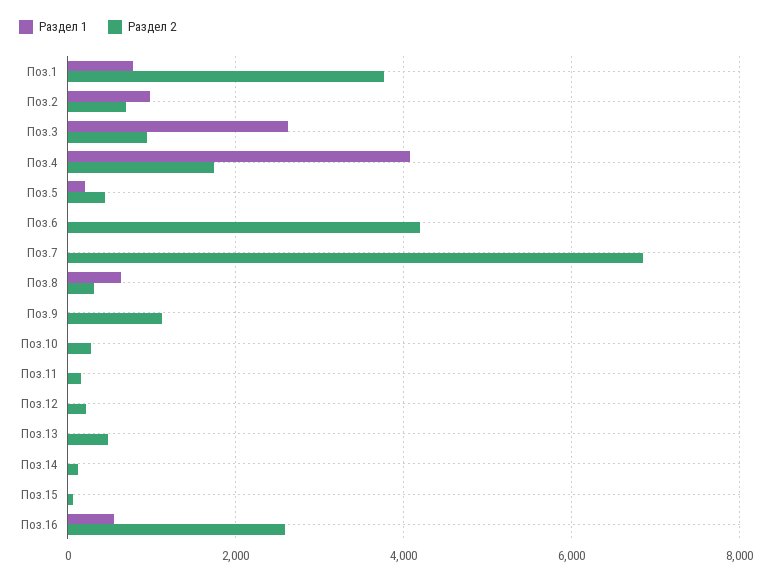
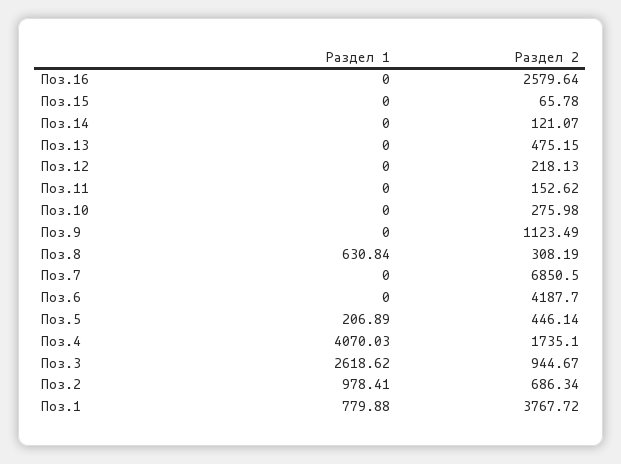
  {
    "Раздел 1": {
      "Поз.1": 779.88,
      "Поз.2": 978.41,
      "Поз.3": 2618.62,
      "Поз.4": 4070.03,
      "Поз.5": 206.89,
      "Поз.6": 0,
      "Поз.7": 0,
      "Поз.8": 630.84,
      "Поз.9": 0,
      "Поз.10": 0,
      "Поз.11": 0,
      "Поз.12": 0,
      "Поз.13": 0,
      "Поз.14": 0,
      "Поз.15": 0,
-     "Поз.16": 600
+     "Поз.16": 0
    },
    "Раздел 2": {
      "Поз.1": 3767.72,
      "Поз.2": 686.34,
      "Поз.3": 944.67,
      "Поз.4": 1735.1,
      "Поз.5": 446.14,
      "Поз.6": 4187.7,
      "Поз.7": 6850.5,
      "Поз.8": 308.19,
      "Поз.9": 1123.49,
      "Поз.10": 275.98,
      "Поз.11": 152.62,
      "Поз.12": 218.13,
      "Поз.13": 475.15,
      "Поз.14": 121.07,
      "Поз.15": 65.78,
      "Поз.16": 2579.64
    }
  }

